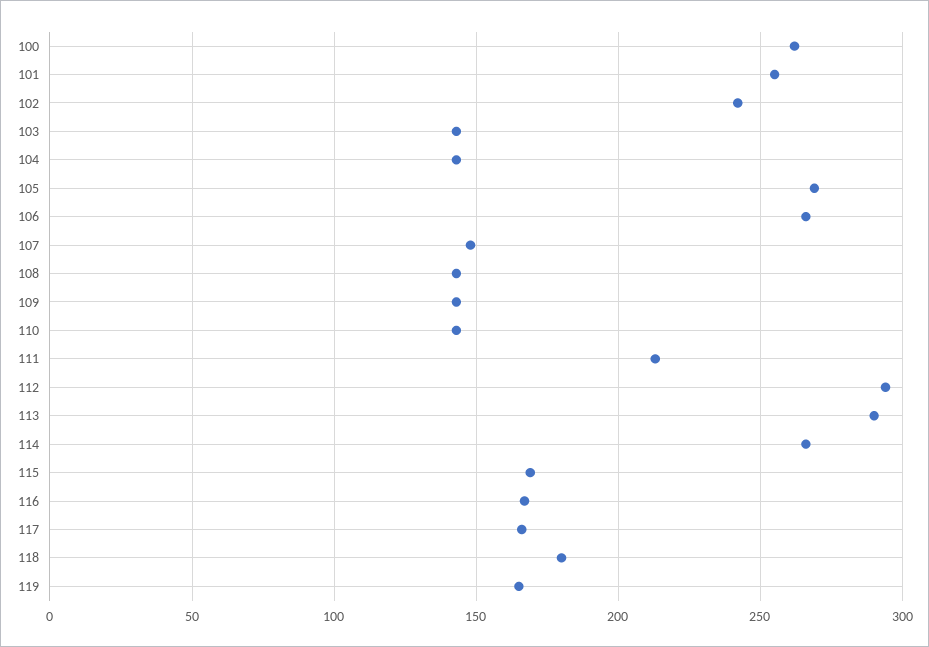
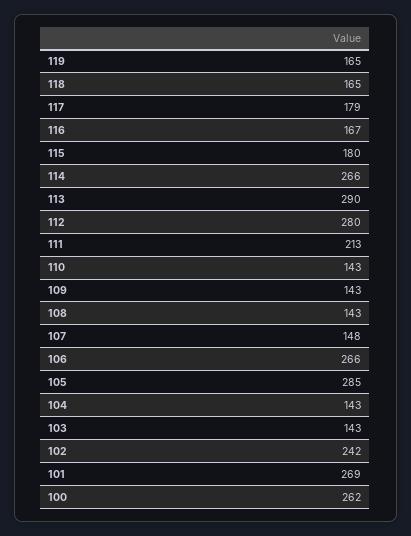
  {
    "100": 262,
-   "101": 255,
+   "101": 269,
    "102": 242,
    "103": 143,
    "104": 143,
-   "105": 270,
+   "105": 285,
    "106": 266,
    "107": 148,
    "108": 143,
    "109": 143,
    "110": 143,
    "111": 213,
-   "112": 295,
+   "112": 280,
    "113": 290,
    "114": 266,
-   "115": 170,
+   "115": 180,
    "116": 167,
-   "117": 165,
+   "117": 179,
-   "118": 180,
+   "118": 165,
    "119": 165
  }

